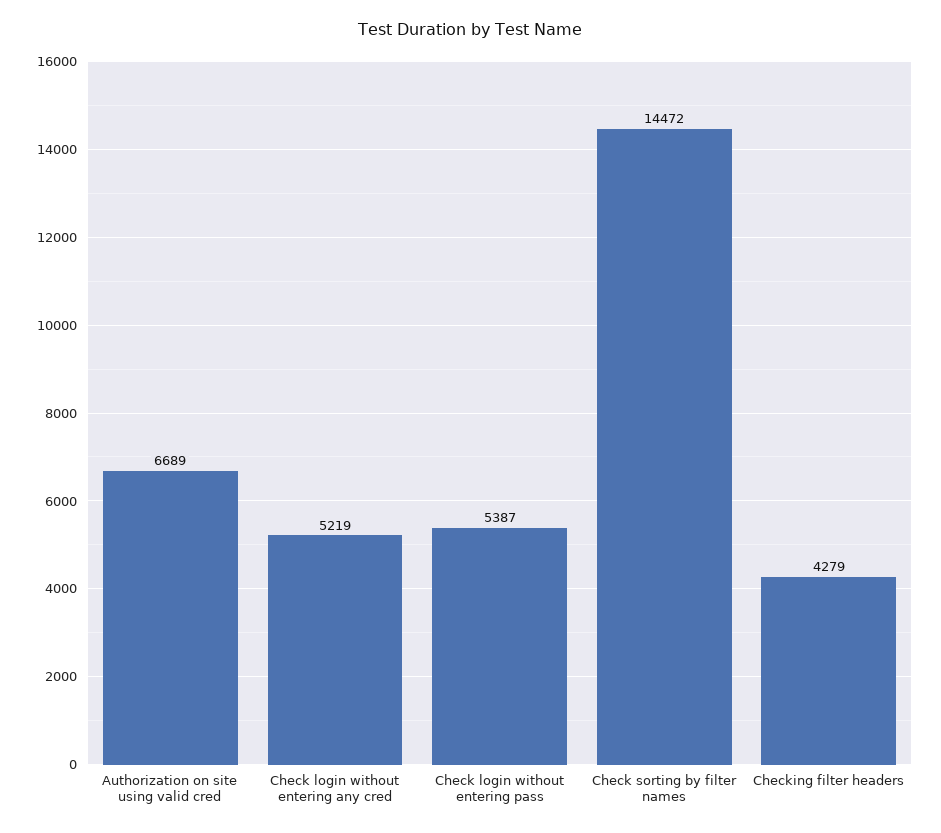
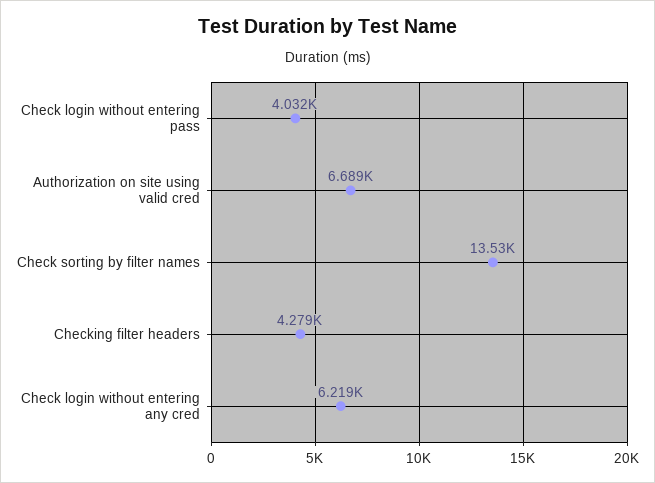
  {
    "Authorization on site using valid cred": 6689,
-   "Check login without entering any cred": 5219,
+   "Check login without entering any cred": 6219,
-   "Check login without entering pass": 5387,
+   "Check login without entering pass": 4032,
-   "Check sorting by filter names": 14472,
+   "Check sorting by filter names": 13530,
    "Checking filter headers": 4279
  }

